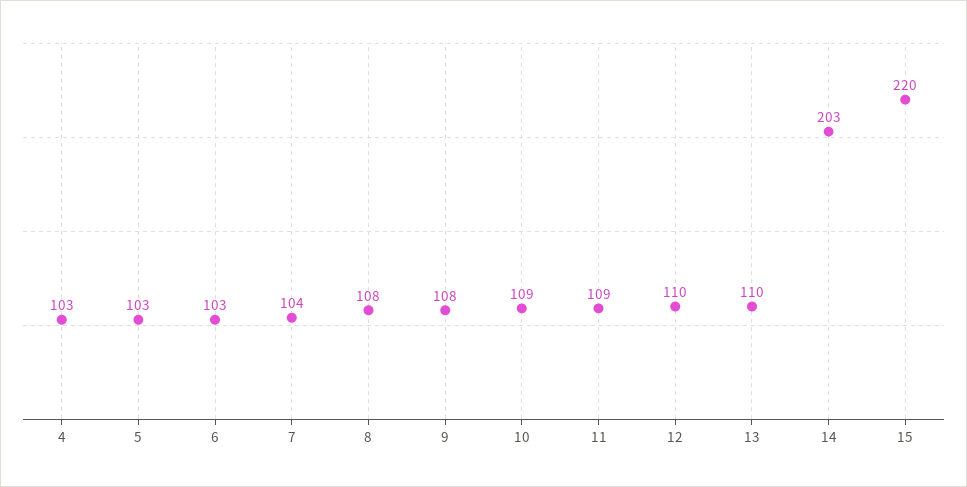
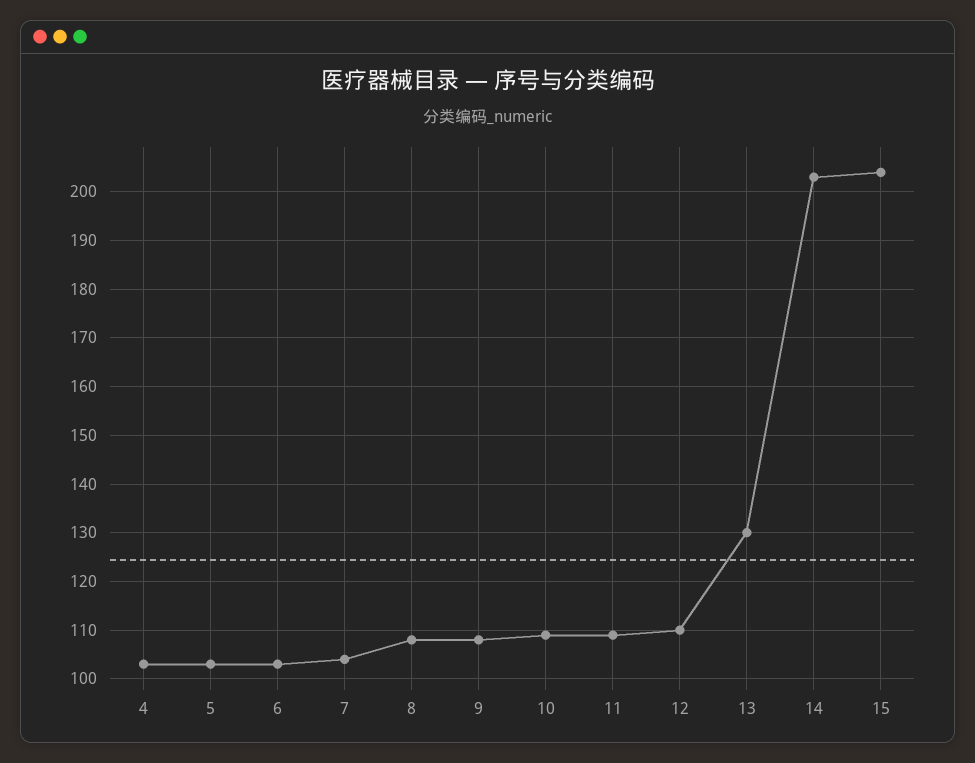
  {
    "4": 103,
    "5": 103,
    "6": 103,
    "7": 104,
    "8": 108,
    "9": 108,
    "10": 109,
    "11": 109,
    "12": 110,
-   "13": 110,
+   "13": 130,
    "14": 203,
-   "15": 220
+   "15": 205
  }

